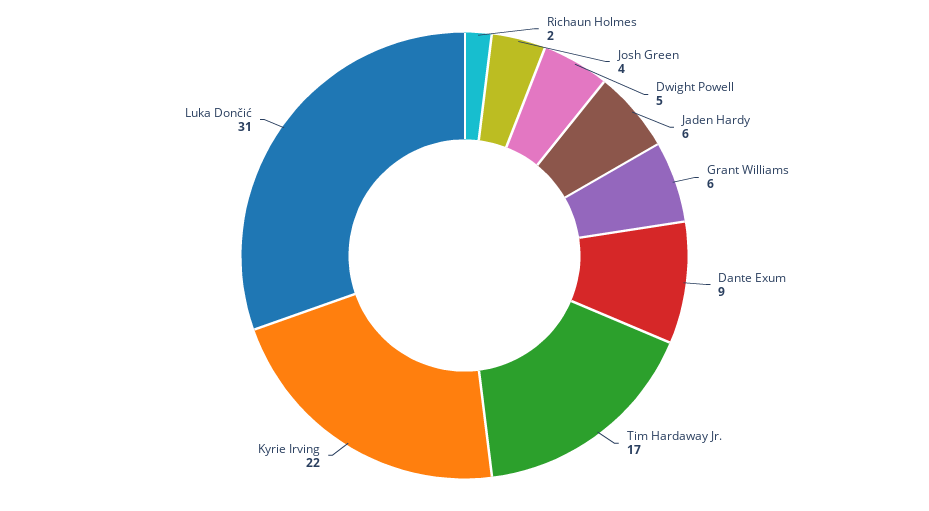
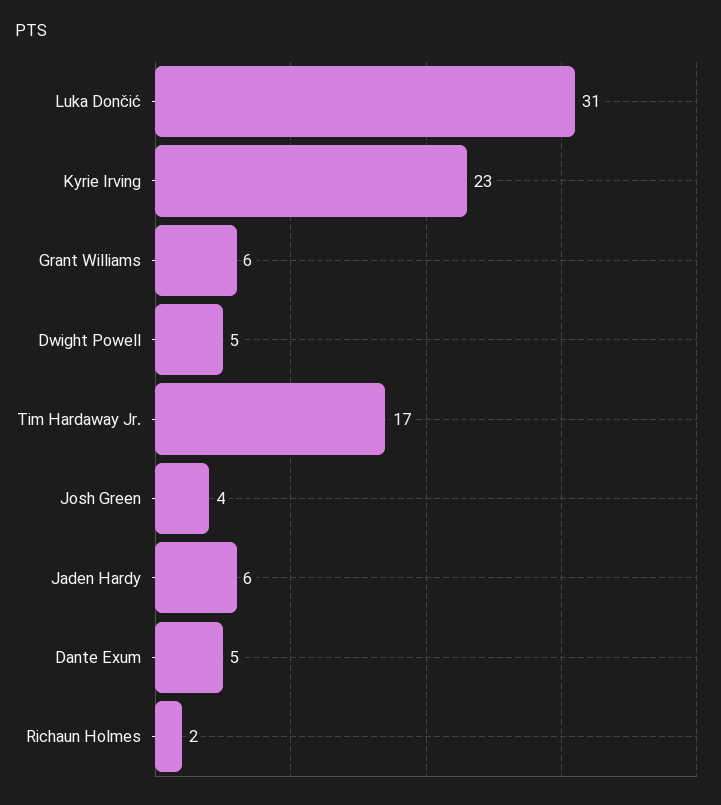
  {
    "Richaun Holmes": 2,
    "Josh Green": 4,
    "Dwight Powell": 5,
    "Jaden Hardy": 6,
    "Grant Williams": 6,
-   "Dante Exum": 9,
+   "Dante Exum": 5,
    "Tim Hardaway Jr.": 17,
-   "Kyrie Irving": 22,
+   "Kyrie Irving": 23,
    "Luka Dončić": 31
  }

